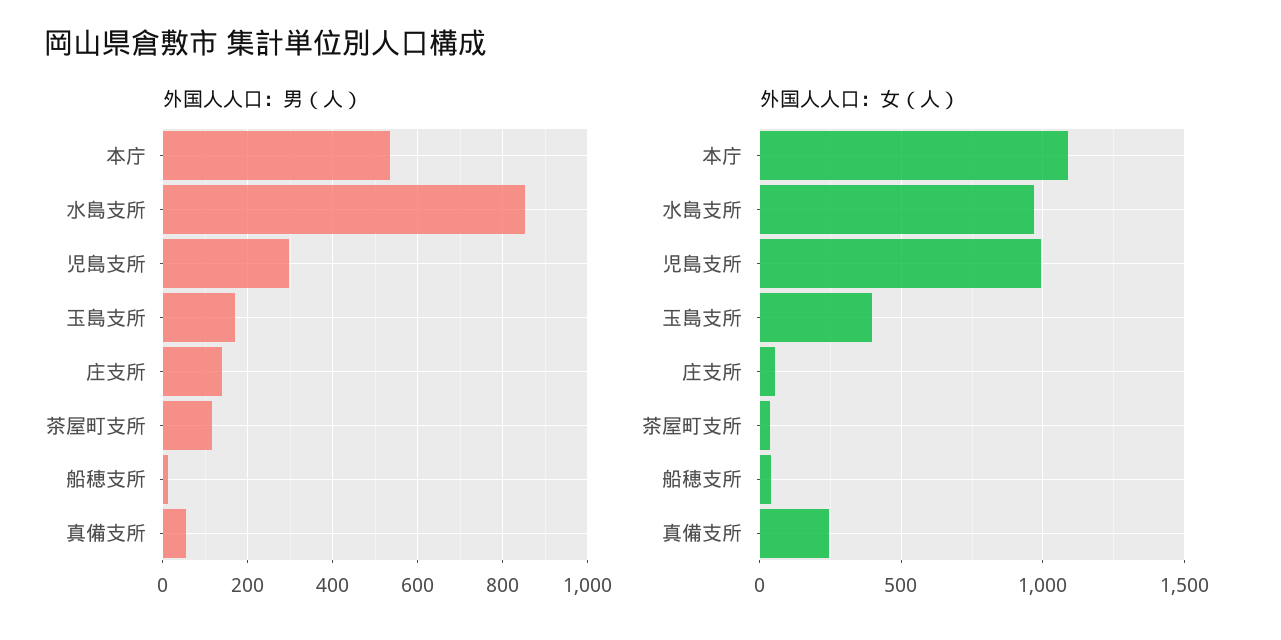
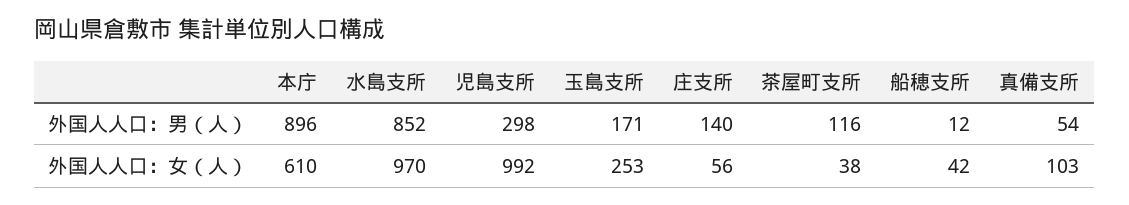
  {
    "外国人人口：男（人）": {
-     "本庁": 540,
+     "本庁": 896,
      "水島支所": 852,
      "児島支所": 298,
      "玉島支所": 171,
      "庄支所": 140,
      "茶屋町支所": 116,
      "船穂支所": 12,
      "真備支所": 54
    },
    "外国人人口：女（人）": {
-     "本庁": 1100,
+     "本庁": 610,
      "水島支所": 970,
      "児島支所": 992,
-     "玉島支所": 400,
+     "玉島支所": 253,
      "庄支所": 56,
      "茶屋町支所": 38,
      "船穂支所": 42,
-     "真備支所": 250
+     "真備支所": 103
    }
  }

